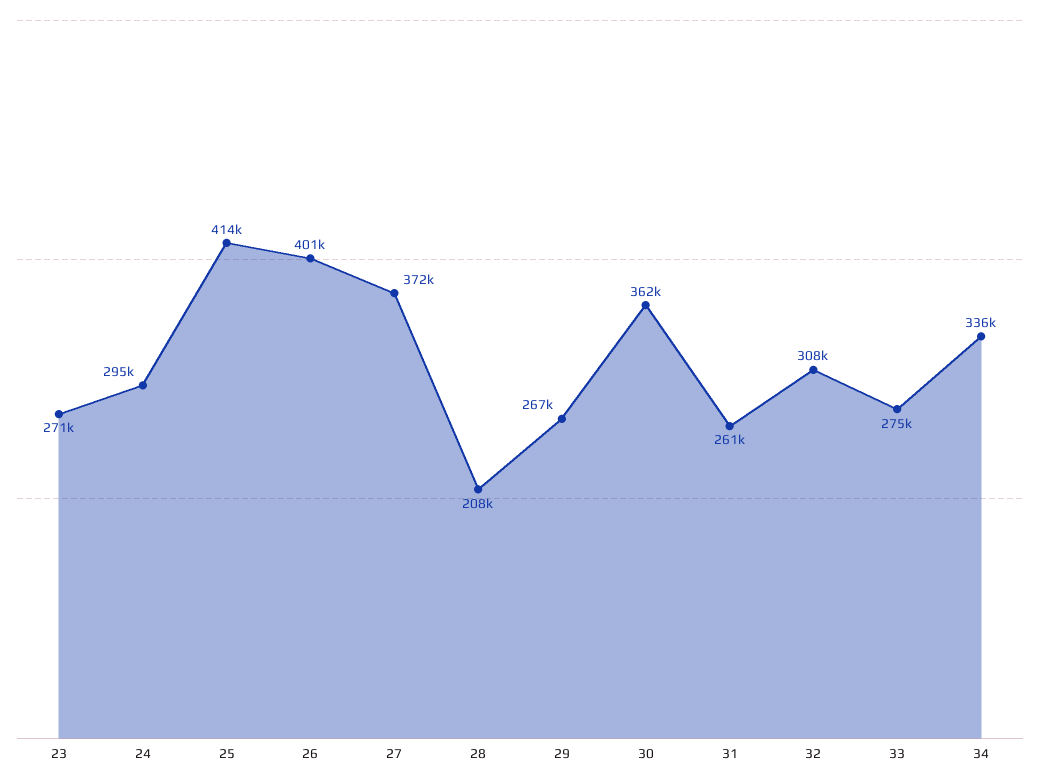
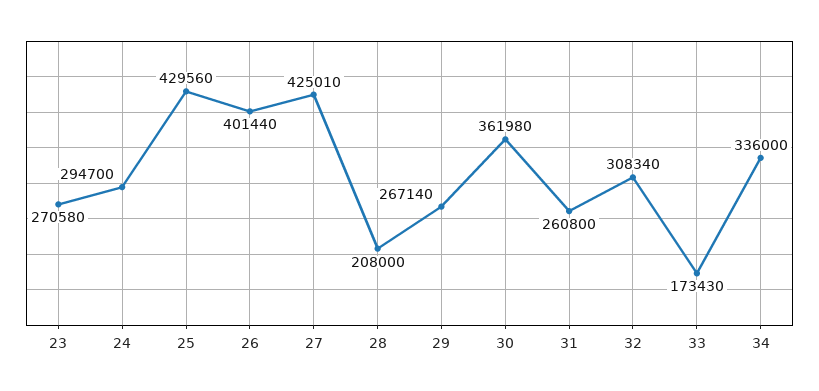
  {
    "23": 270580,
    "24": 294700,
-   "25": 414000,
+   "25": 429560,
    "26": 401440,
-   "27": 372000,
+   "27": 425010,
    "28": 208000,
    "29": 267140,
    "30": 361980,
    "31": 260800,
    "32": 308340,
-   "33": 275000,
+   "33": 173430,
    "34": 336000
  }

